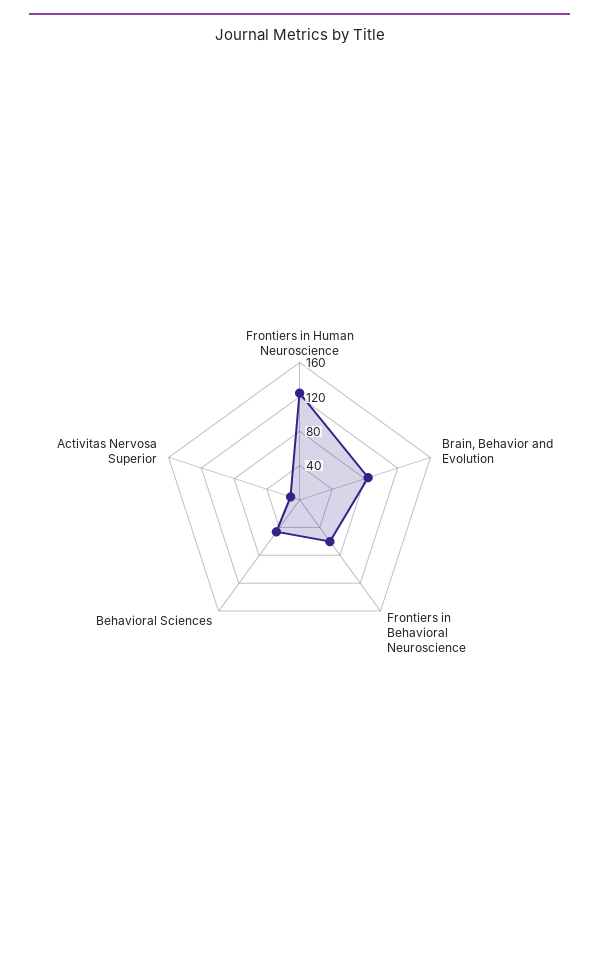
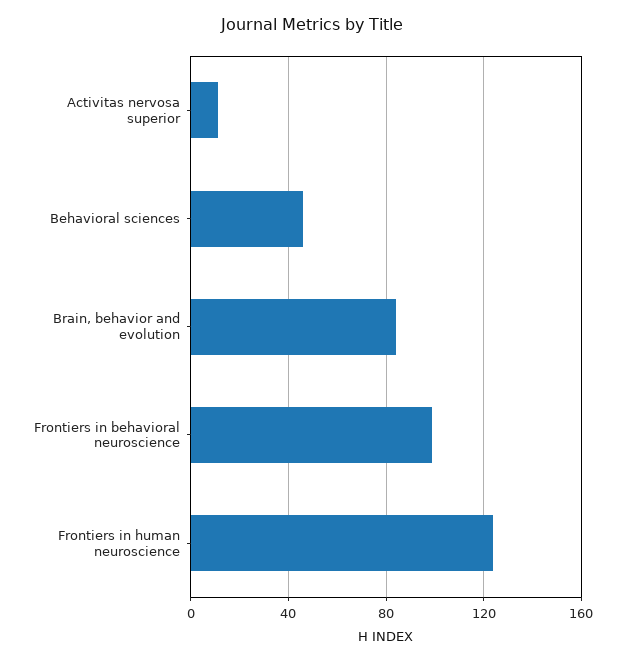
  {
    "Frontiers in Human Neuroscience": 125,
    "Brain, Behavior and Evolution": 85,
-   "Frontiers in Behavioral Neuroscience": 60,
+   "Frontiers in Behavioral Neuroscience": 100,
    "Behavioral Sciences": 45,
    "Activitas Nervosa Superior": 10
  }

